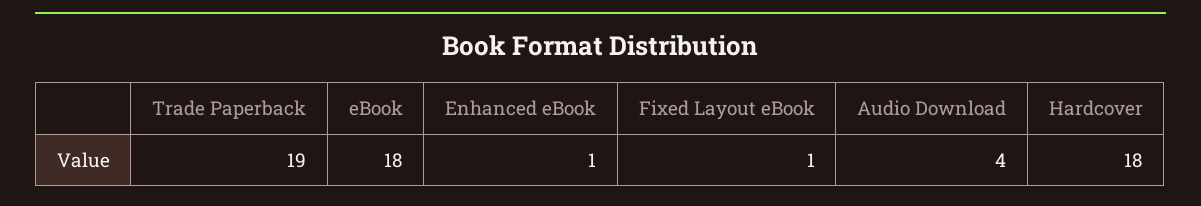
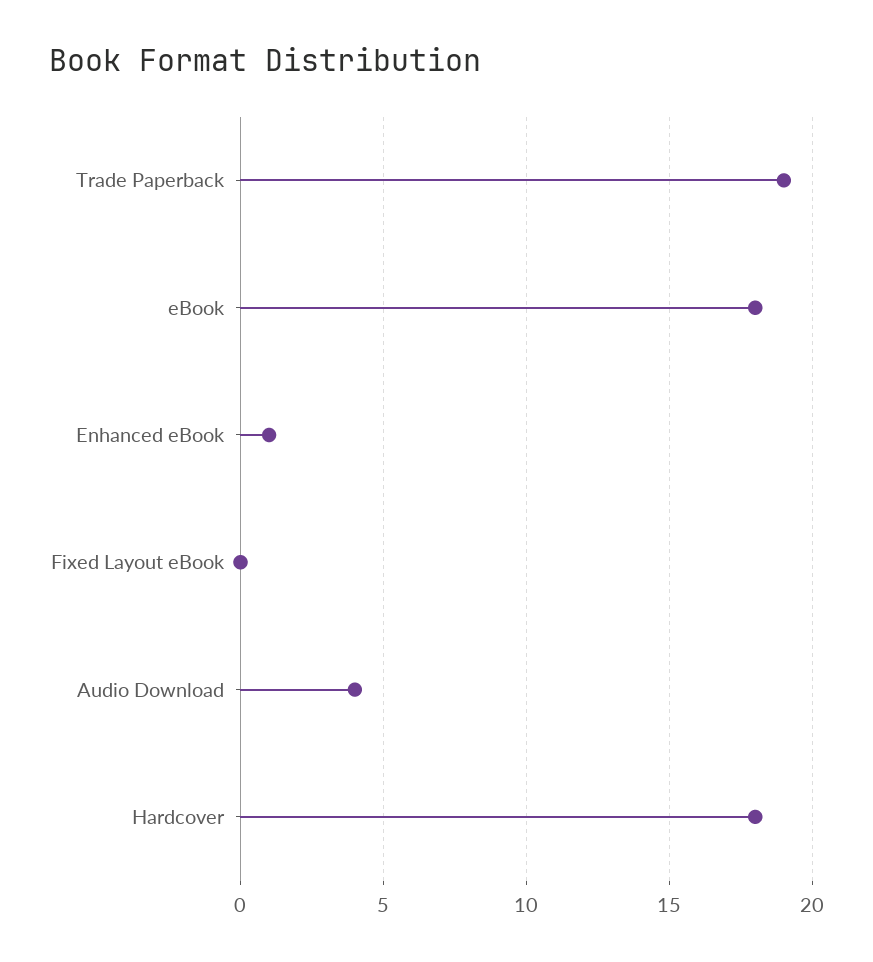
  {
    "Trade Paperback": 19,
    "eBook": 18,
    "Enhanced eBook": 1,
-   "Fixed Layout eBook": 1,
+   "Fixed Layout eBook": 0,
    "Audio Download": 4,
    "Hardcover": 18
  }

